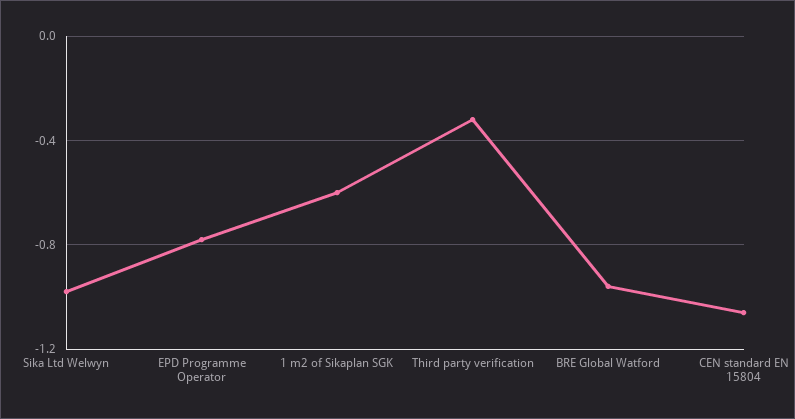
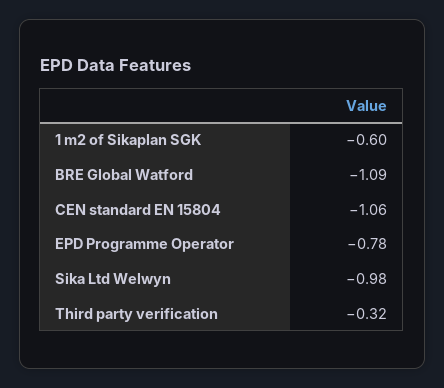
  {
    "Sika Ltd Welwyn": -0.98,
    "EPD Programme Operator": -0.78,
    "1 m2 of Sikaplan SGK": -0.6,
    "Third party verification": -0.32,
-   "BRE Global Watford": -0.95,
+   "BRE Global Watford": -1.09,
    "CEN standard EN 15804": -1.06
  }

